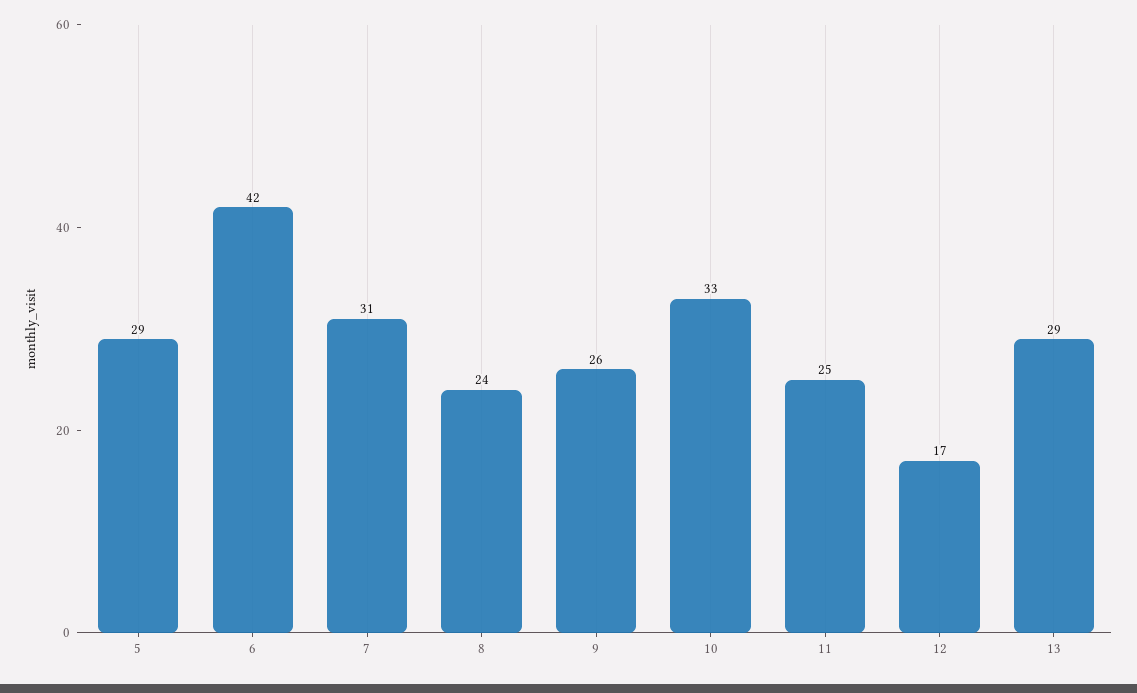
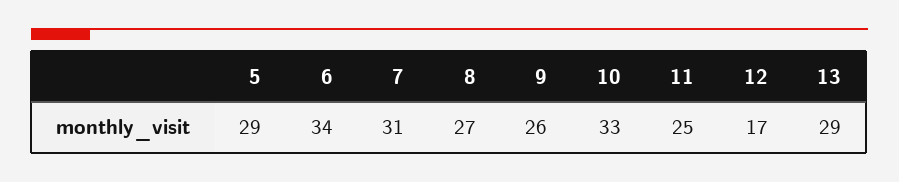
  {
    "5": 29,
-   "6": 42,
+   "6": 34,
    "7": 31,
-   "8": 24,
+   "8": 27,
    "9": 26,
    "10": 33,
    "11": 25,
    "12": 17,
    "13": 29
  }

